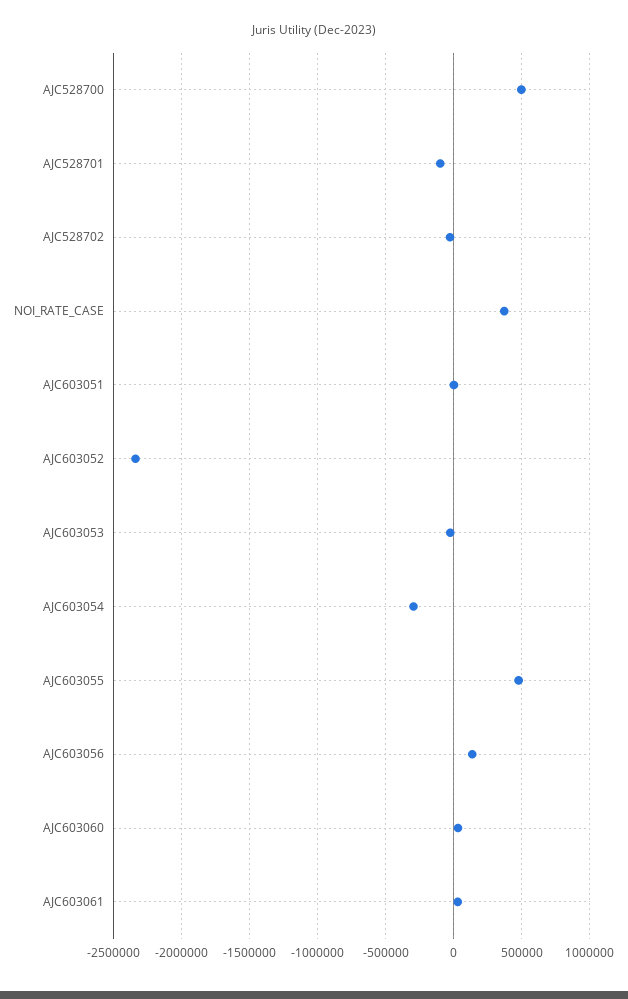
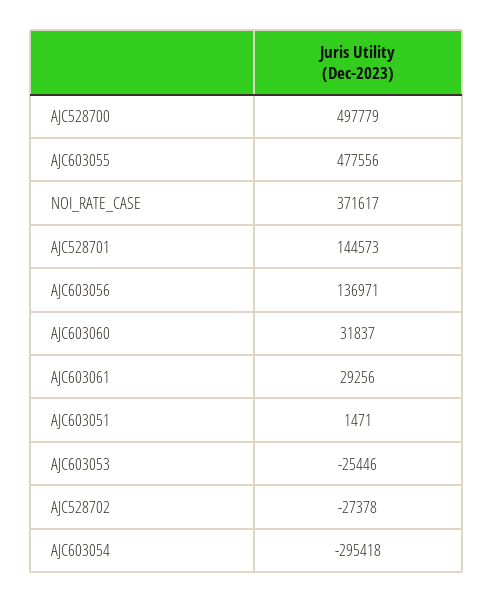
  {
    "AJC528700": 497779,
-   "AJC528701": -100000,
+   "AJC528701": 144573,
    "AJC528702": -27378,
    "NOI_RATE_CASE": 371617,
    "AJC603051": 1471,
-   "AJC603052": -2350000,
    "AJC603053": -25446,
    "AJC603054": -295418,
    "AJC603055": 477556,
    "AJC603056": 136971,
    "AJC603060": 31837,
    "AJC603061": 29256
  }

